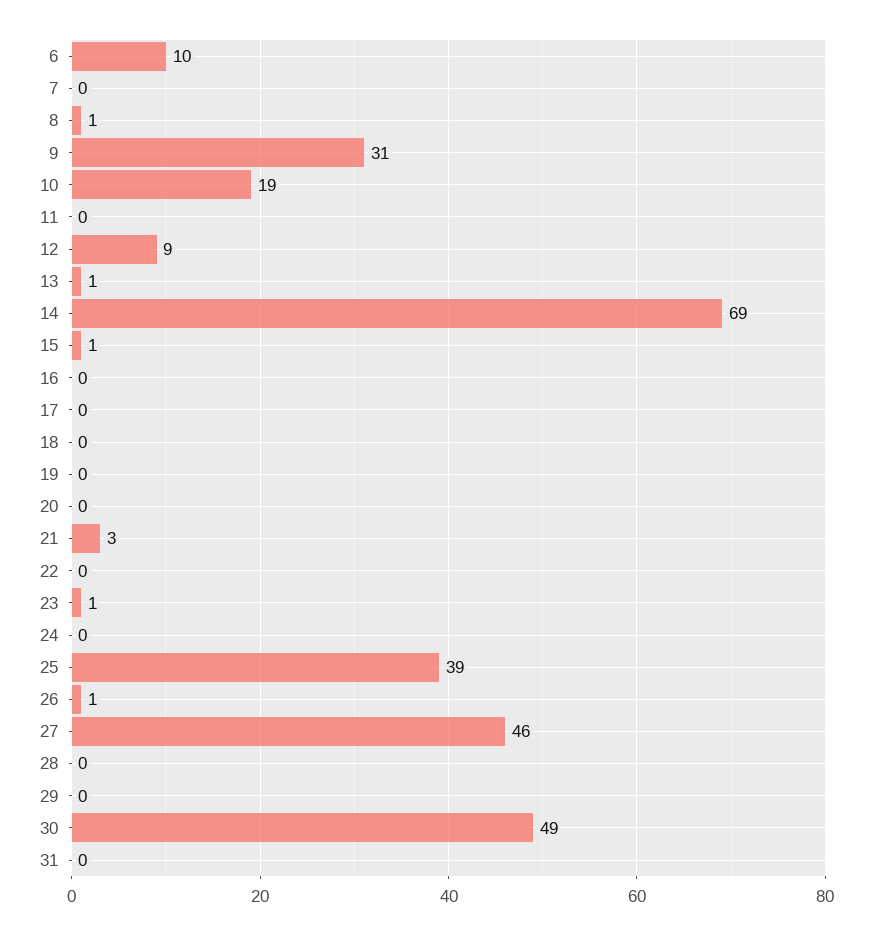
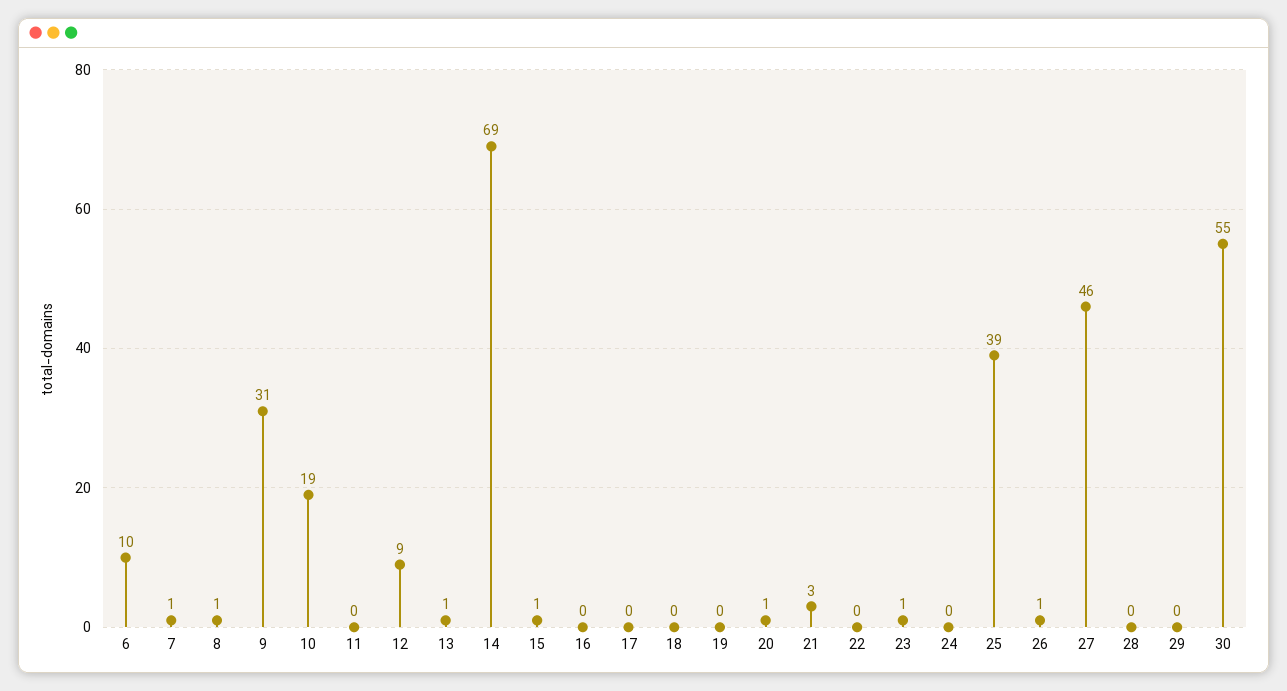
  {
    "6": 10,
-   "7": 0,
+   "7": 1,
    "8": 1,
    "9": 31,
    "10": 19,
    "11": 0,
    "12": 9,
    "13": 1,
    "14": 69,
    "15": 1,
    "16": 0,
    "17": 0,
    "18": 0,
    "19": 0,
-   "20": 0,
+   "20": 1,
    "21": 3,
    "22": 0,
    "23": 1,
    "24": 0,
    "25": 39,
    "26": 1,
    "27": 46,
    "28": 0,
    "29": 0,
-   "30": 49,
+   "30": 55
-   "31": 0
  }

